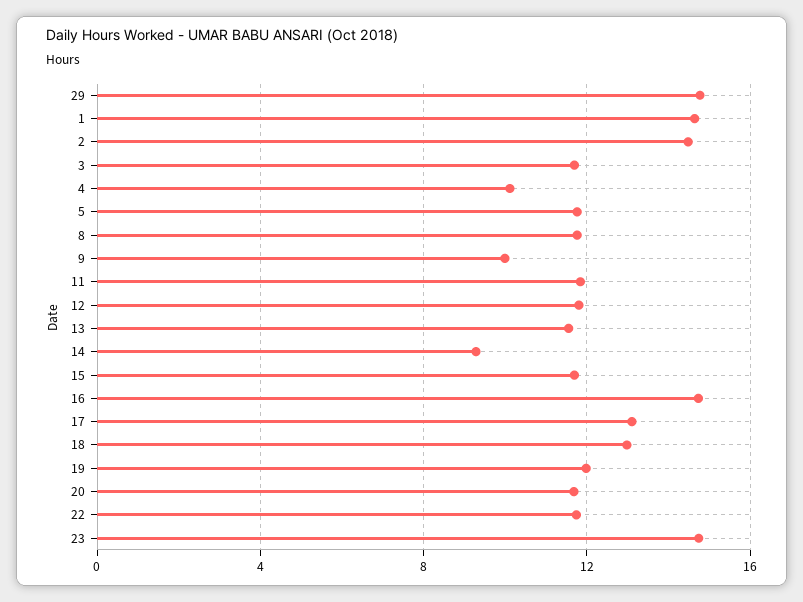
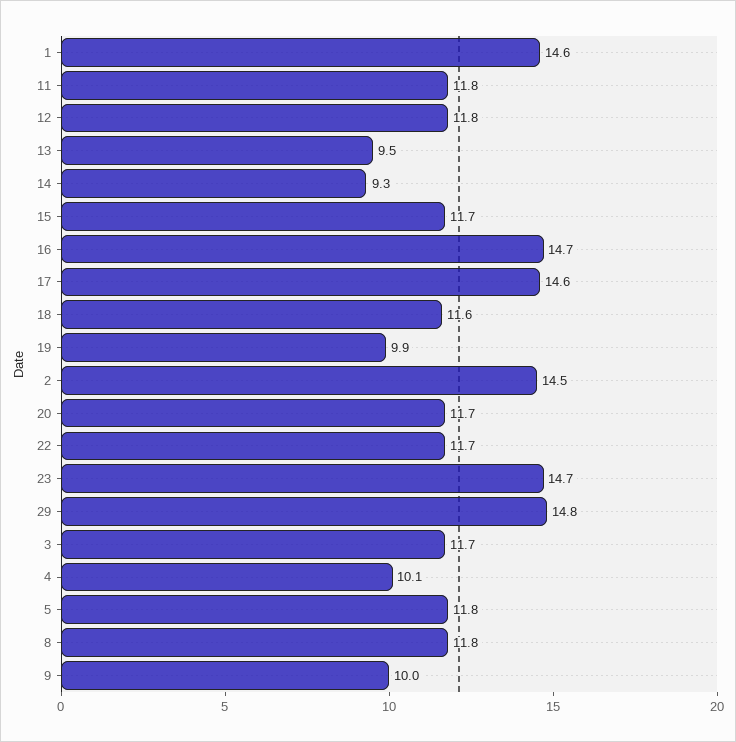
  {
    "29": 14.8,
    "1": 14.6,
    "2": 14.5,
    "3": 11.7,
    "4": 10.1,
    "5": 11.8,
    "8": 11.8,
    "9": 10,
    "11": 11.8,
    "12": 11.8,
-   "13": 11.5,
+   "13": 9.5,
    "14": 9.3,
    "15": 11.7,
    "16": 14.7,
-   "17": 13,
+   "17": 14.6,
-   "18": 13,
+   "18": 11.6,
-   "19": 12,
+   "19": 9.9,
    "20": 11.7,
    "22": 11.7,
    "23": 14.7
  }

